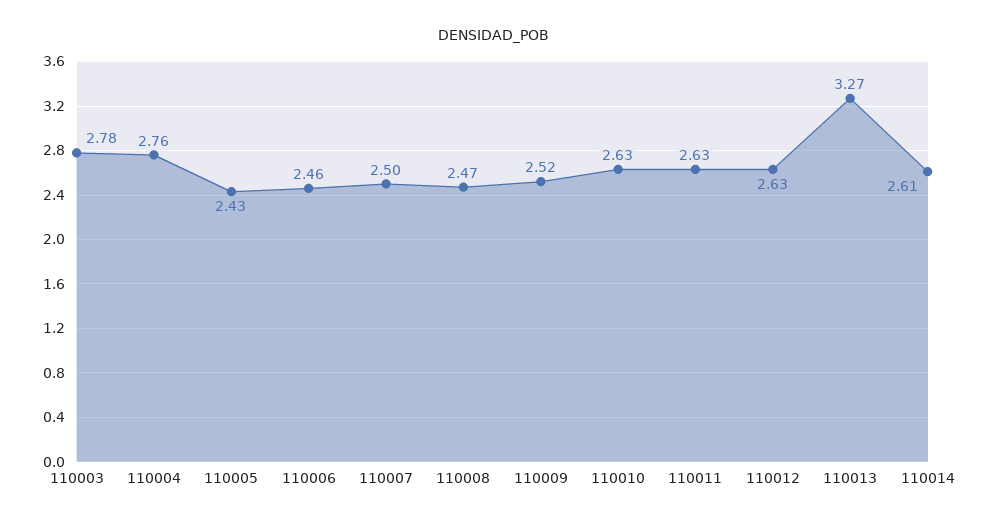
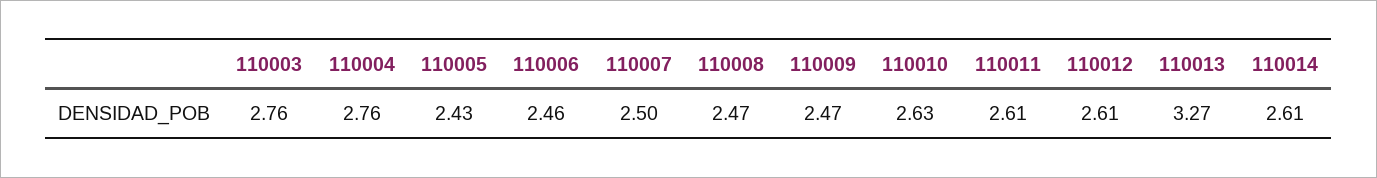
  {
-   "110003": 2.78,
+   "110003": 2.76,
    "110004": 2.76,
    "110005": 2.43,
    "110006": 2.46,
    "110007": 2.5,
    "110008": 2.47,
-   "110009": 2.52,
+   "110009": 2.47,
    "110010": 2.63,
-   "110011": 2.63,
+   "110011": 2.61,
-   "110012": 2.63,
+   "110012": 2.61,
    "110013": 3.27,
    "110014": 2.61
  }

